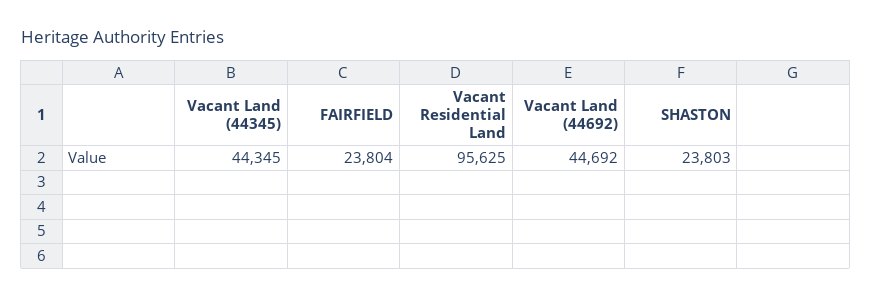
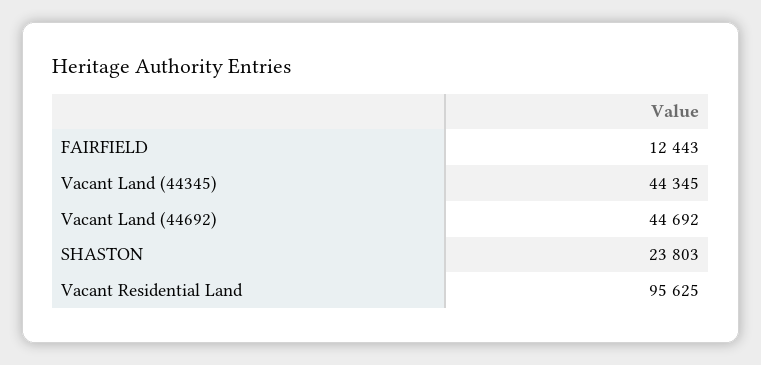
  {
    "Vacant Land (44345)": 44345,
-   "FAIRFIELD": 23804,
+   "FAIRFIELD": 12443,
    "Vacant Residential Land": 95625,
    "Vacant Land (44692)": 44692,
    "SHASTON": 23803
  }

